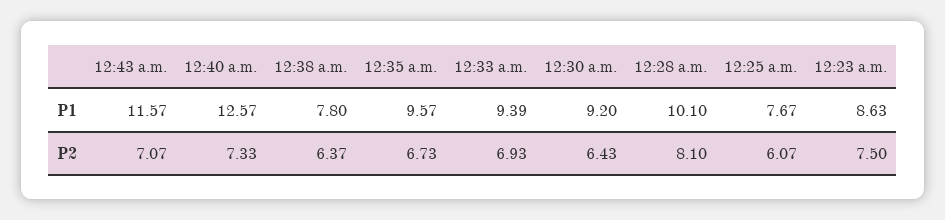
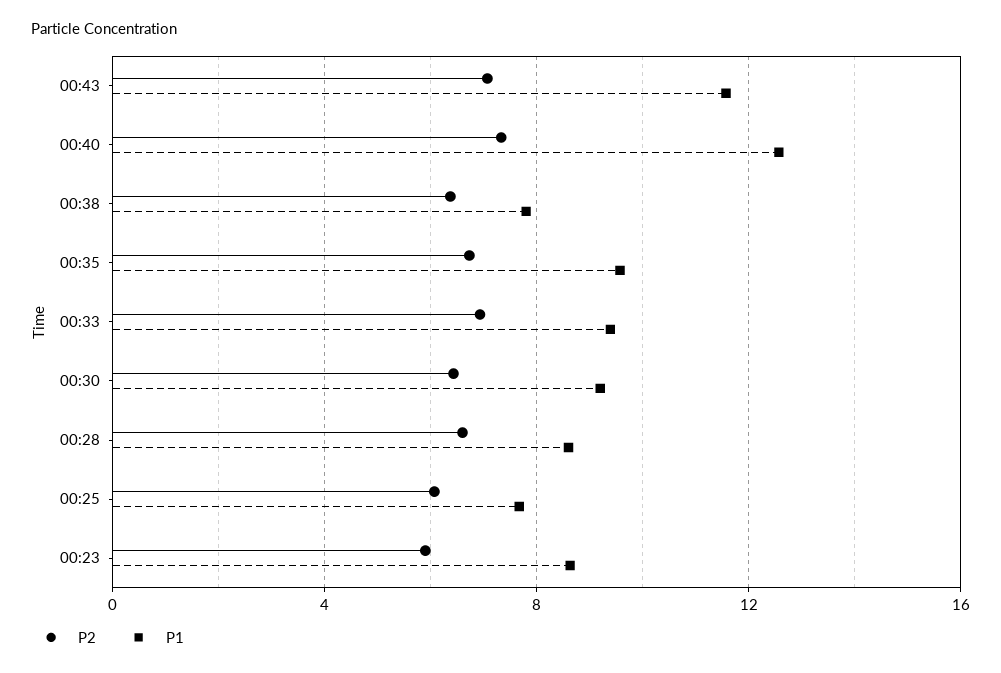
  {
    "P1": {
      "12:43 a.m.": 11.57,
      "12:40 a.m.": 12.57,
      "12:38 a.m.": 7.8,
      "12:35 a.m.": 9.57,
      "12:33 a.m.": 9.39,
      "12:30 a.m.": 9.2,
-     "12:28 a.m.": 10.1,
+     "12:28 a.m.": 8.5,
      "12:25 a.m.": 7.67,
      "12:23 a.m.": 8.63
    },
    "P2": {
      "12:43 a.m.": 7.07,
      "12:40 a.m.": 7.33,
      "12:38 a.m.": 6.37,
      "12:35 a.m.": 6.73,
      "12:33 a.m.": 6.93,
      "12:30 a.m.": 6.43,
-     "12:28 a.m.": 8.1,
+     "12:28 a.m.": 6.5,
      "12:25 a.m.": 6.07,
-     "12:23 a.m.": 7.5
+     "12:23 a.m.": 6
    }
  }

